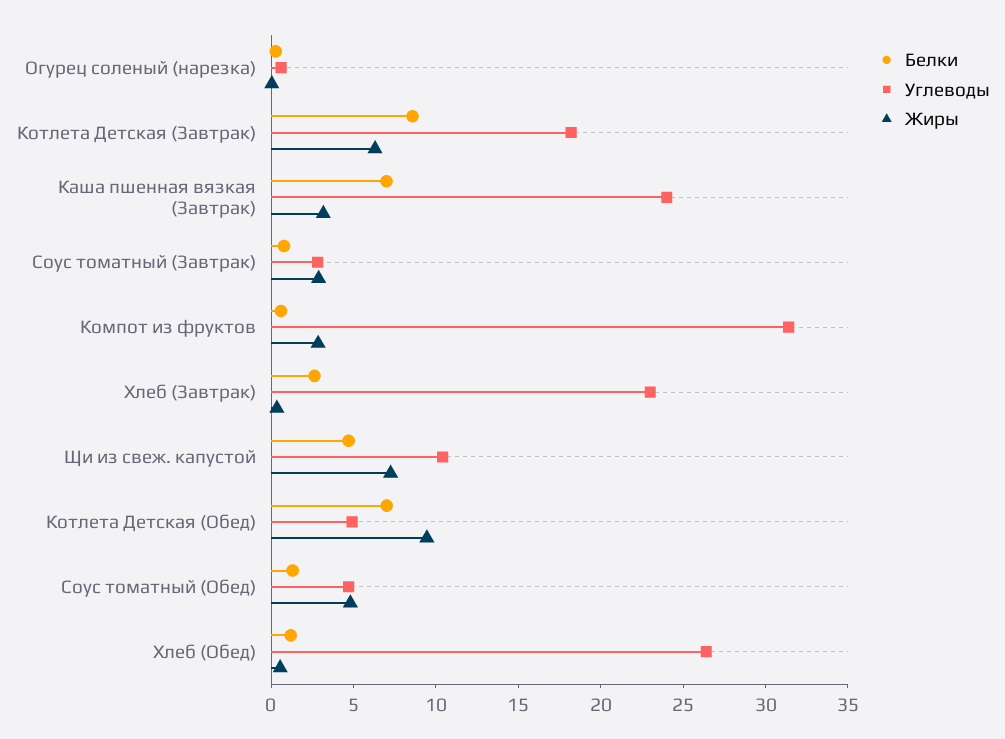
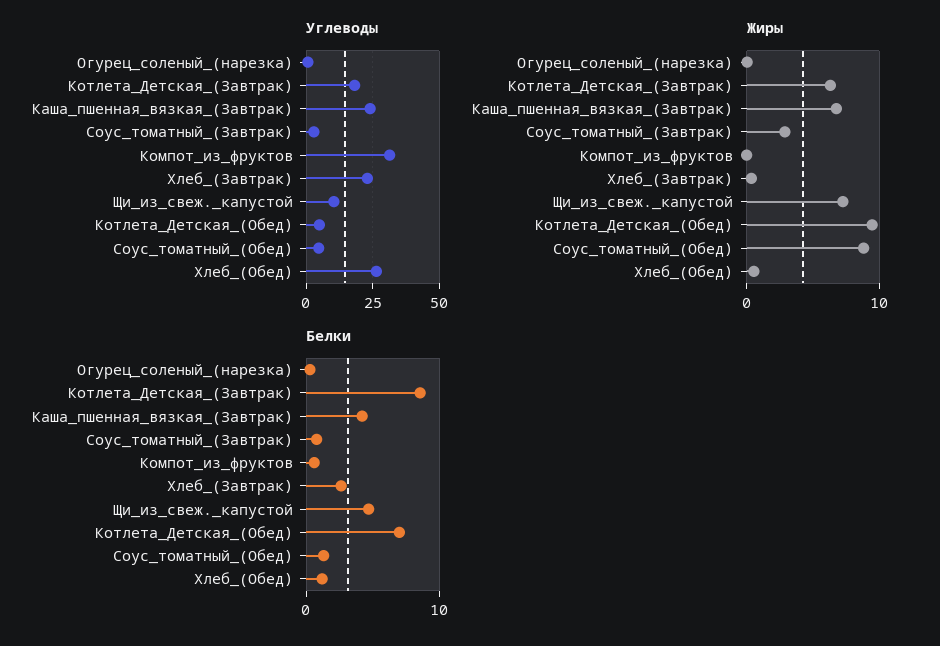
  {
    "Белки": {
      "Огурец соленый (нарезка)": 0,
      "Котлета Детская (Завтрак)": 9,
-     "Каша пшенная вязкая (Завтрак)": 7,
+     "Каша пшенная вязкая (Завтрак)": 4,
      "Соус томатный (Завтрак)": 1,
      "Компот из фруктов": 1,
      "Хлеб (Завтрак)": 3,
      "Щи из свеж. капустой": 5,
      "Котлета Детская (Обед)": 7,
      "Соус томатный (Обед)": 1,
      "Хлеб (Обед)": 1
    },
    "Углеводы": {
      "Огурец соленый (нарезка)": 1,
      "Котлета Детская (Завтрак)": 18,
      "Каша пшенная вязкая (Завтрак)": 24,
      "Соус томатный (Завтрак)": 3,
      "Компот из фруктов": 31,
      "Хлеб (Завтрак)": 23,
      "Щи из свеж. капустой": 10,
      "Котлета Детская (Обед)": 5,
      "Соус томатный (Обед)": 5,
      "Хлеб (Обед)": 26
    },
    "Жиры": {
      "Огурец соленый (нарезка)": 0,
      "Котлета Детская (Завтрак)": 6,
-     "Каша пшенная вязкая (Завтрак)": 3,
+     "Каша пшенная вязкая (Завтрак)": 7,
      "Соус томатный (Завтрак)": 3,
-     "Компот из фруктов": 3,
+     "Компот из фруктов": 0,
      "Хлеб (Завтрак)": 0,
      "Щи из свеж. капустой": 7,
      "Котлета Детская (Обед)": 9,
-     "Соус томатный (Обед)": 5,
+     "Соус томатный (Обед)": 9,
      "Хлеб (Обед)": 1
    }
  }

